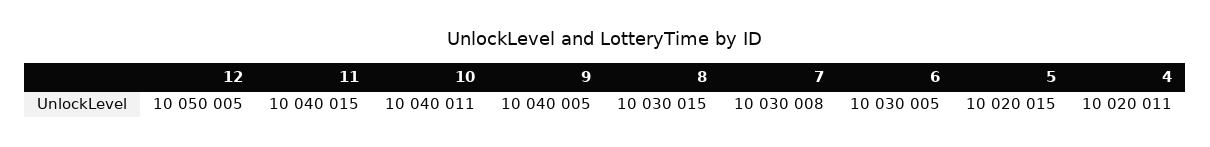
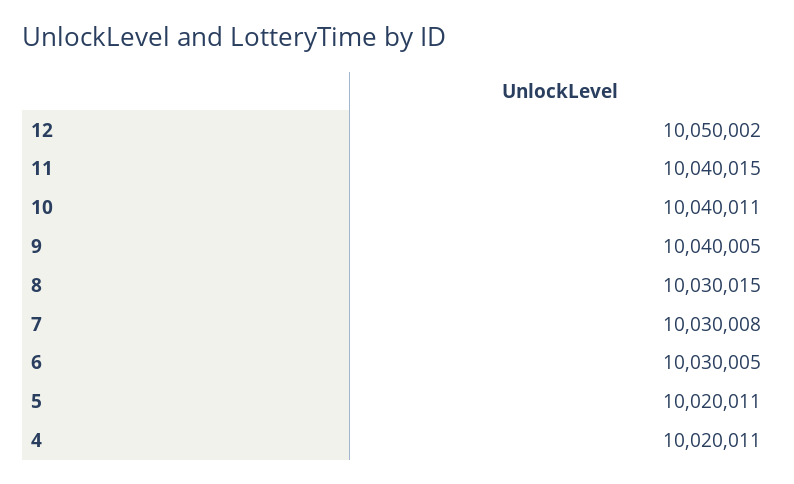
  {
-   "12": 10050005,
+   "12": 10050002,
    "11": 10040015,
    "10": 10040011,
    "9": 10040005,
    "8": 10030015,
    "7": 10030008,
    "6": 10030005,
-   "5": 10020015,
+   "5": 10020011,
    "4": 10020011
  }

